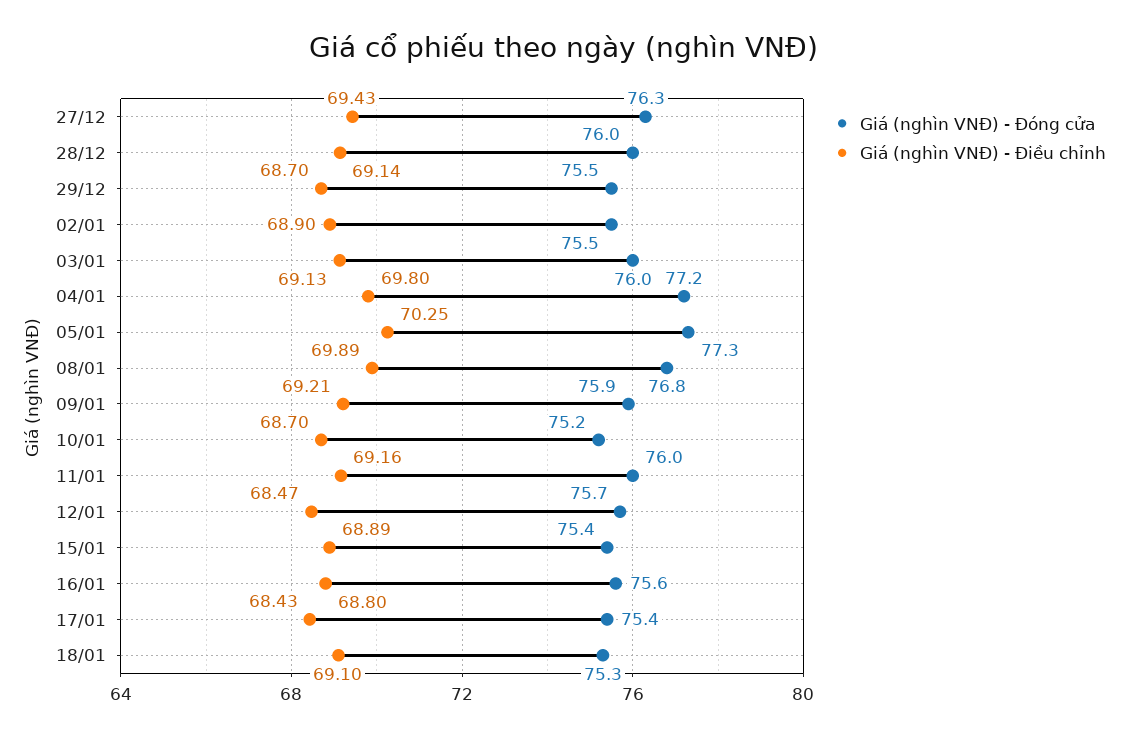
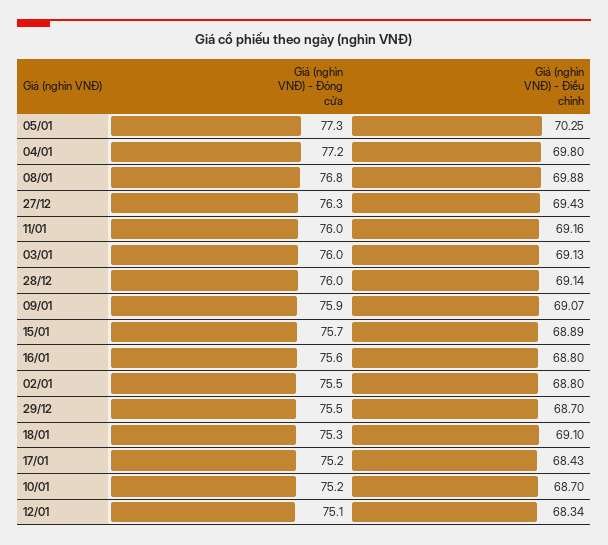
  {
    "Giá (nghìn VNĐ) - Đóng cửa": {
      "27/12": 76.3,
      "28/12": 76,
      "29/12": 75.5,
      "02/01": 75.5,
      "03/01": 76,
      "04/01": 77.2,
      "05/01": 77.3,
      "08/01": 76.8,
      "09/01": 75.9,
      "10/01": 75.2,
      "11/01": 76,
-     "12/01": 75.7,
+     "12/01": 75.1,
-     "15/01": 75.4,
+     "15/01": 75.7,
      "16/01": 75.6,
-     "17/01": 75.4,
+     "17/01": 75.2,
      "18/01": 75.3
    },
    "Giá (nghìn VNĐ) - Điều chỉnh": {
      "27/12": 69.43,
      "28/12": 69.14,
      "29/12": 68.7,
-     "02/01": 68.9,
+     "02/01": 68.8,
      "03/01": 69.13,
      "04/01": 69.8,
      "05/01": 70.25,
-     "08/01": 69.89,
+     "08/01": 69.88,
-     "09/01": 69.21,
+     "09/01": 69.07,
      "10/01": 68.7,
      "11/01": 69.16,
-     "12/01": 68.47,
+     "12/01": 68.34,
      "15/01": 68.89,
      "16/01": 68.8,
      "17/01": 68.43,
      "18/01": 69.1
    }
  }

